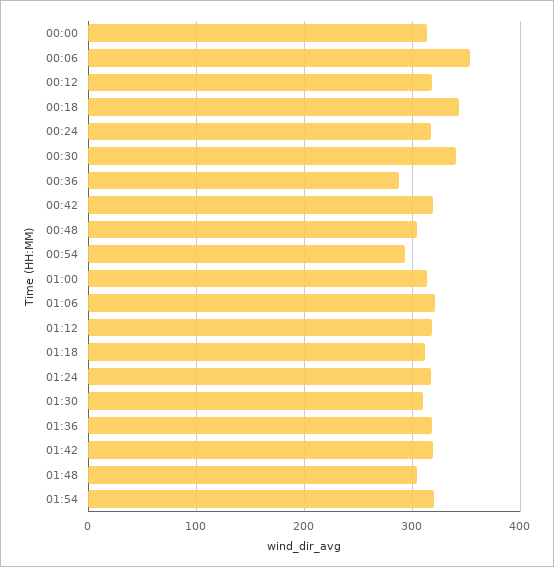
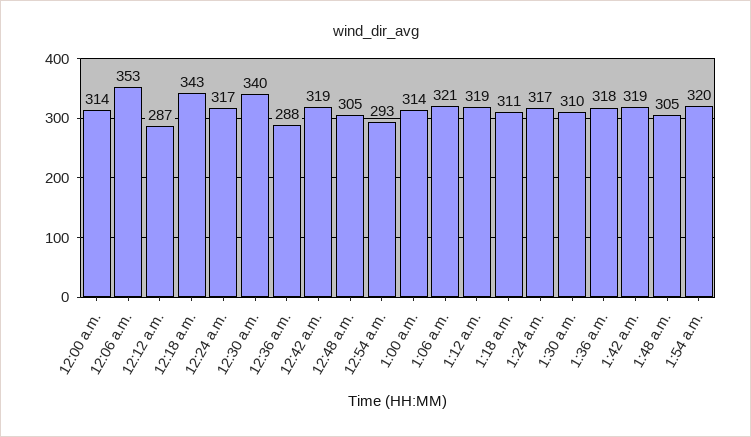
  {
    "00:00": 314,
    "00:06": 353,
-   "00:12": 320,
+   "00:12": 287,
    "00:18": 343,
    "00:24": 317,
    "00:30": 340,
    "00:36": 288,
    "00:42": 319,
    "00:48": 305,
    "00:54": 293,
    "01:00": 314,
    "01:06": 321,
    "01:12": 319,
    "01:18": 311,
    "01:24": 317,
    "01:30": 310,
    "01:36": 318,
    "01:42": 319,
    "01:48": 305,
    "01:54": 320
  }

